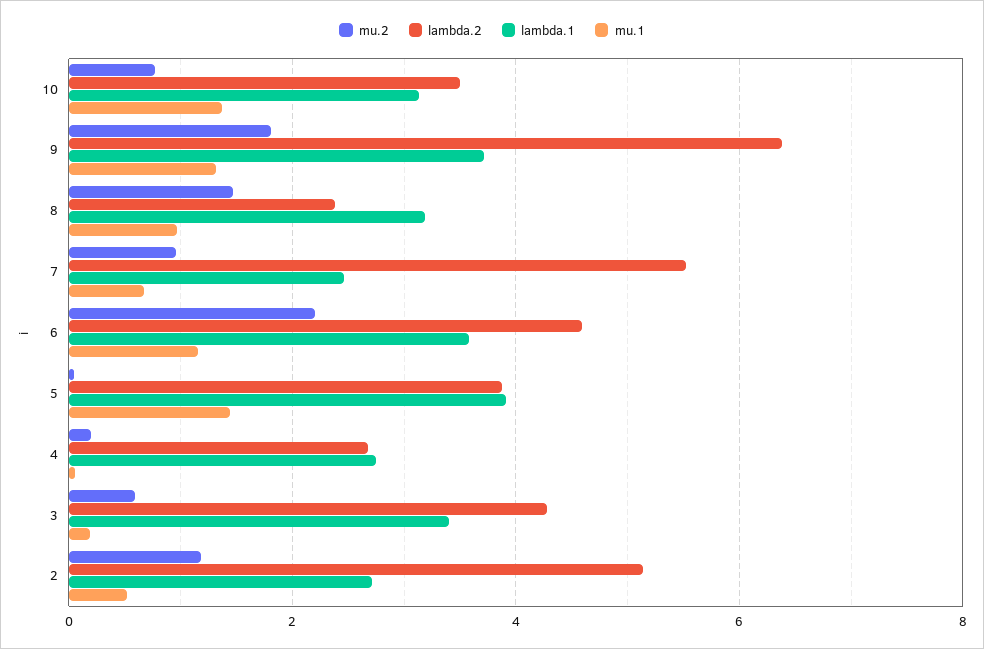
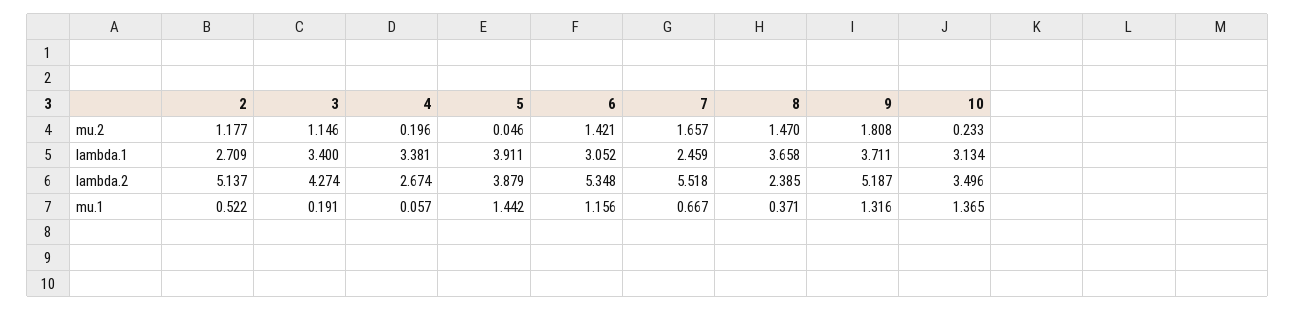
  {
    "mu.2": {
-     "10": 0.8,
+     "10": 0.233,
      "9": 1.808,
      "8": 1.47,
-     "7": 1,
+     "7": 1.657,
-     "6": 2.2,
+     "6": 1.421,
      "5": 0.046,
      "4": 0.196,
-     "3": 0.6,
+     "3": 1.146,
      "2": 1.177
    },
    "lambda.2": {
      "10": 3.496,
-     "9": 6.4,
+     "9": 5.187,
      "8": 2.385,
      "7": 5.518,
-     "6": 4.6,
+     "6": 5.348,
      "5": 3.879,
      "4": 2.674,
      "3": 4.274,
      "2": 5.137
    },
    "lambda.1": {
      "10": 3.134,
      "9": 3.711,
-     "8": 3.2,
+     "8": 3.658,
      "7": 2.459,
-     "6": 3.6,
+     "6": 3.052,
      "5": 3.911,
-     "4": 2.8,
+     "4": 3.381,
      "3": 3.4,
      "2": 2.709
    },
    "mu.1": {
      "10": 1.365,
      "9": 1.316,
-     "8": 1,
+     "8": 0.371,
      "7": 0.667,
      "6": 1.156,
      "5": 1.442,
      "4": 0.057,
      "3": 0.191,
      "2": 0.522
    }
  }

